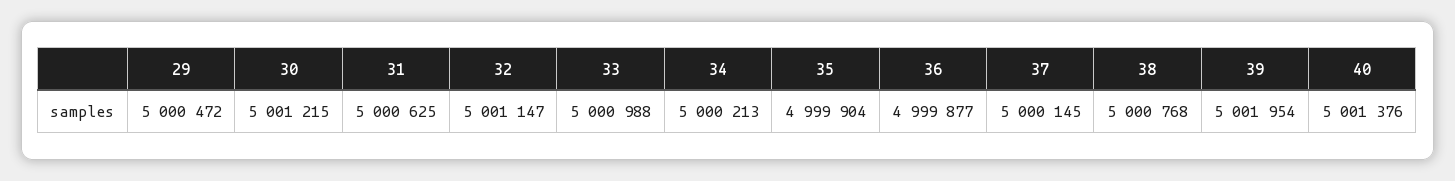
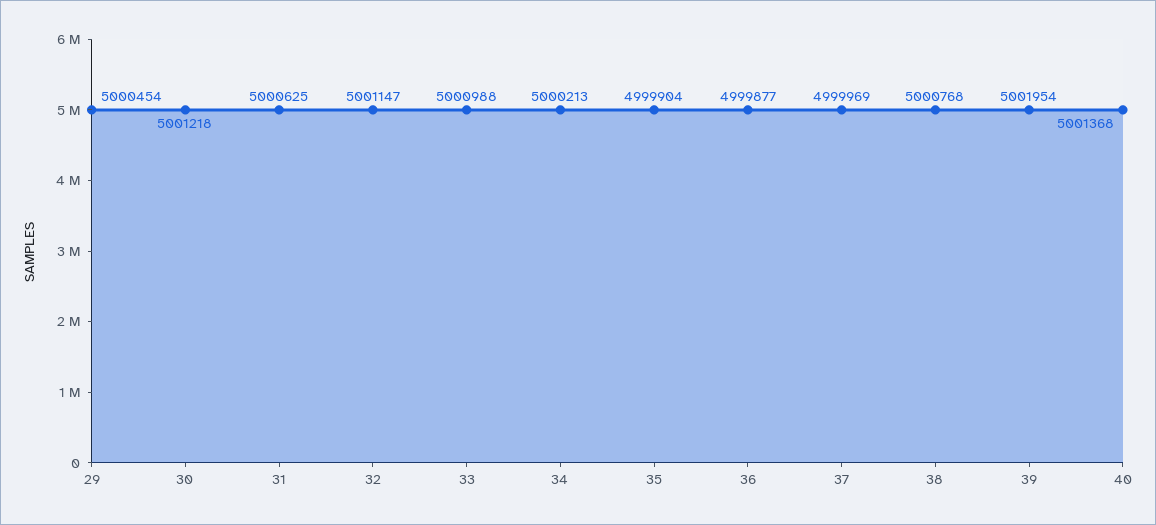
  {
-   "29": 5000472,
+   "29": 5000454,
-   "30": 5001215,
+   "30": 5001218,
    "31": 5000625,
    "32": 5001147,
    "33": 5000988,
    "34": 5000213,
    "35": 4999904,
    "36": 4999877,
-   "37": 5000145,
+   "37": 4999969,
    "38": 5000768,
    "39": 5001954,
-   "40": 5001376
+   "40": 5001368
  }

